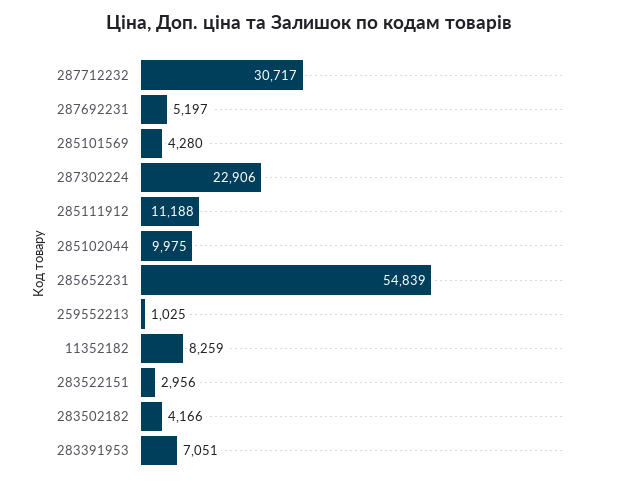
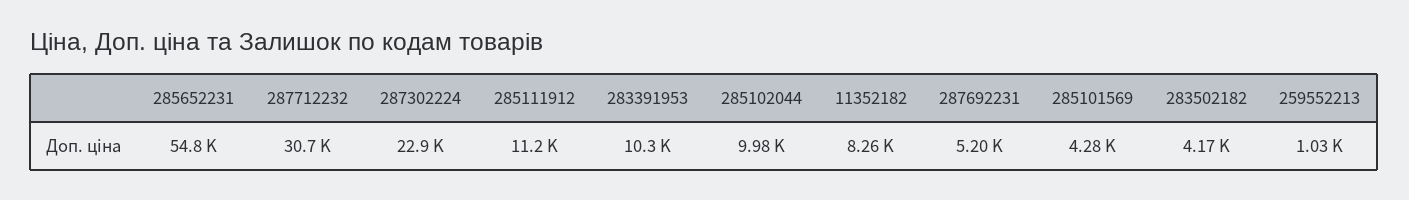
  {
    "287712232": 30717,
    "287692231": 5197,
    "285101569": 4280,
    "287302224": 22906,
    "285111912": 11188,
    "285102044": 9975,
    "285652231": 54839,
    "259552213": 1025,
    "11352182": 8259,
-   "283522151": 2956,
    "283502182": 4166,
-   "283391953": 7051
+   "283391953": 10300
  }

